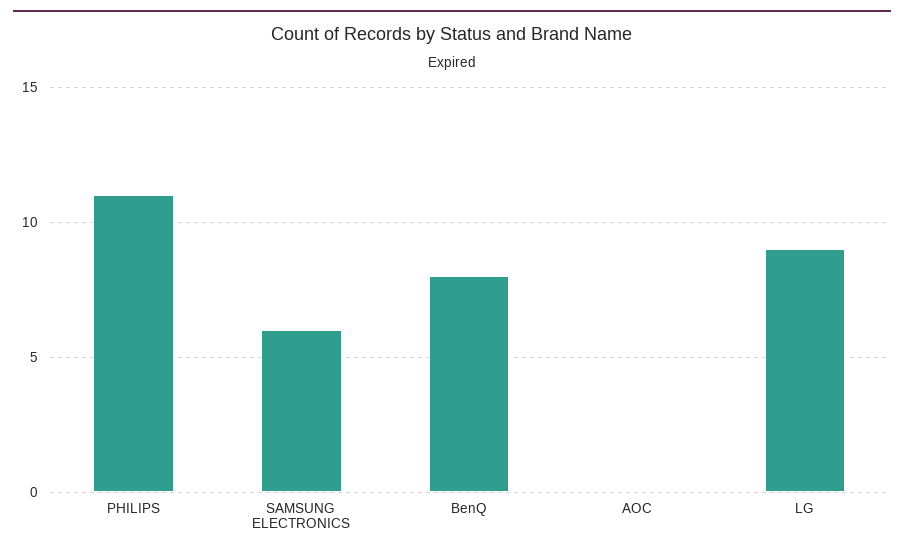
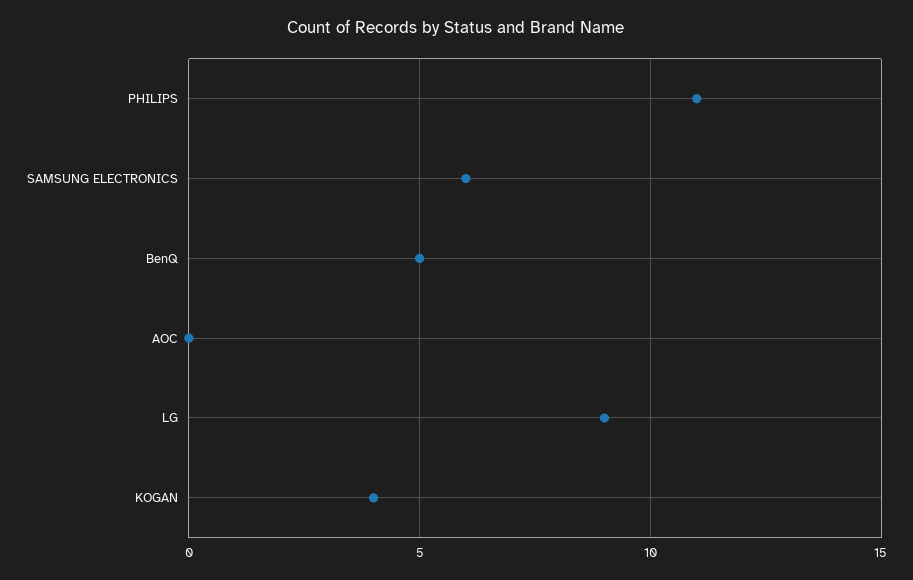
  {
    "PHILIPS": 11,
    "SAMSUNG ELECTRONICS": 6,
-   "BenQ": 8,
+   "BenQ": 5,
    "AOC": 0,
-   "LG": 9
+   "LG": 9,
+   "KOGAN": 4
  }

